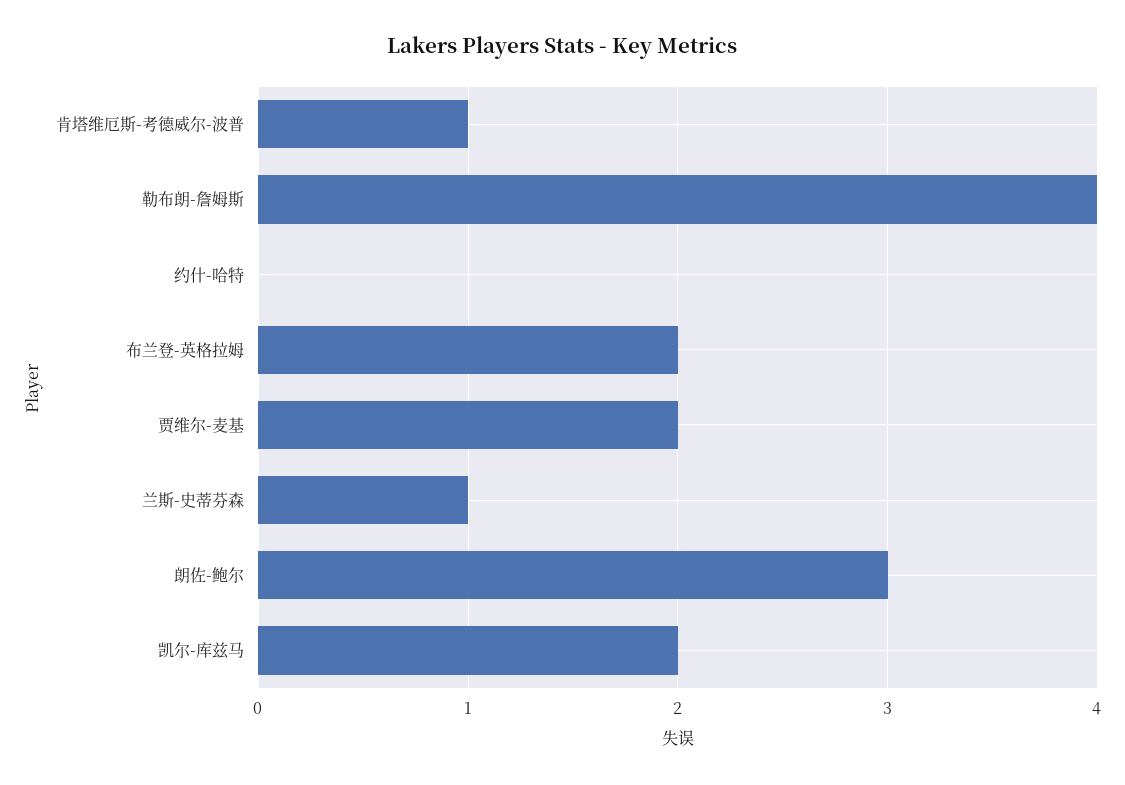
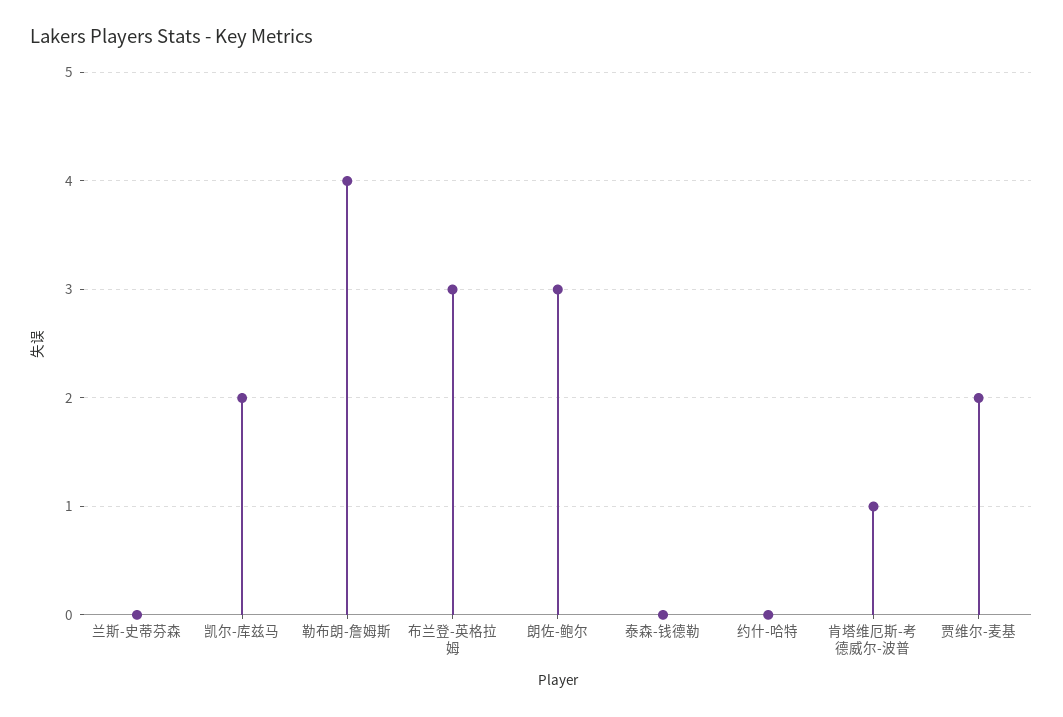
  {
    "肯塔维厄斯-考德威尔-波普": 1,
    "勒布朗-詹姆斯": 4,
    "约什-哈特": 0,
-   "布兰登-英格拉姆": 2,
+   "布兰登-英格拉姆": 3,
    "贾维尔-麦基": 2,
-   "兰斯-史蒂芬森": 1,
+   "兰斯-史蒂芬森": 0,
    "朗佐-鲍尔": 3,
-   "凯尔-库兹马": 2
+   "凯尔-库兹马": 2,
+   "泰森-钱德勒": 0
  }

